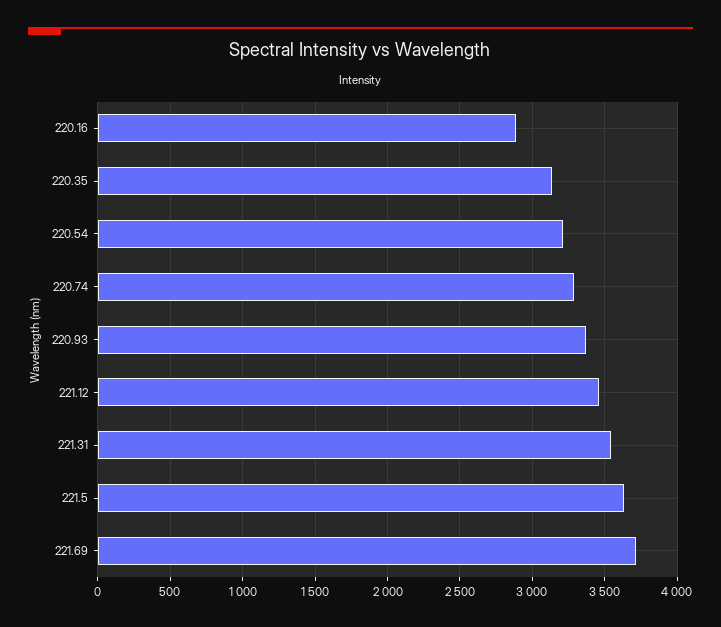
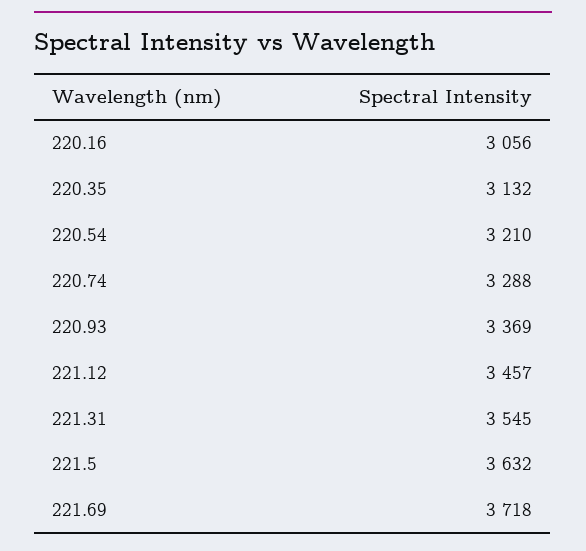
  {
-   "220.16": 2900,
+   "220.16": 3056,
    "220.35": 3132,
    "220.54": 3210,
    "220.74": 3288,
    "220.93": 3369,
    "221.12": 3457,
    "221.31": 3545,
    "221.5": 3632,
    "221.69": 3718
  }

